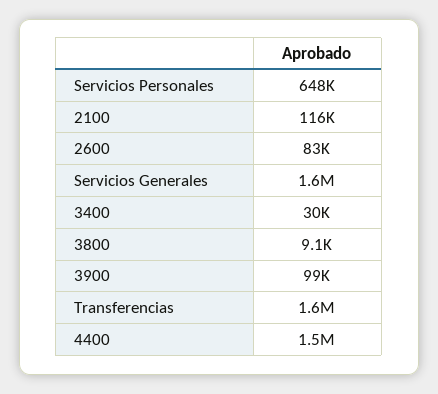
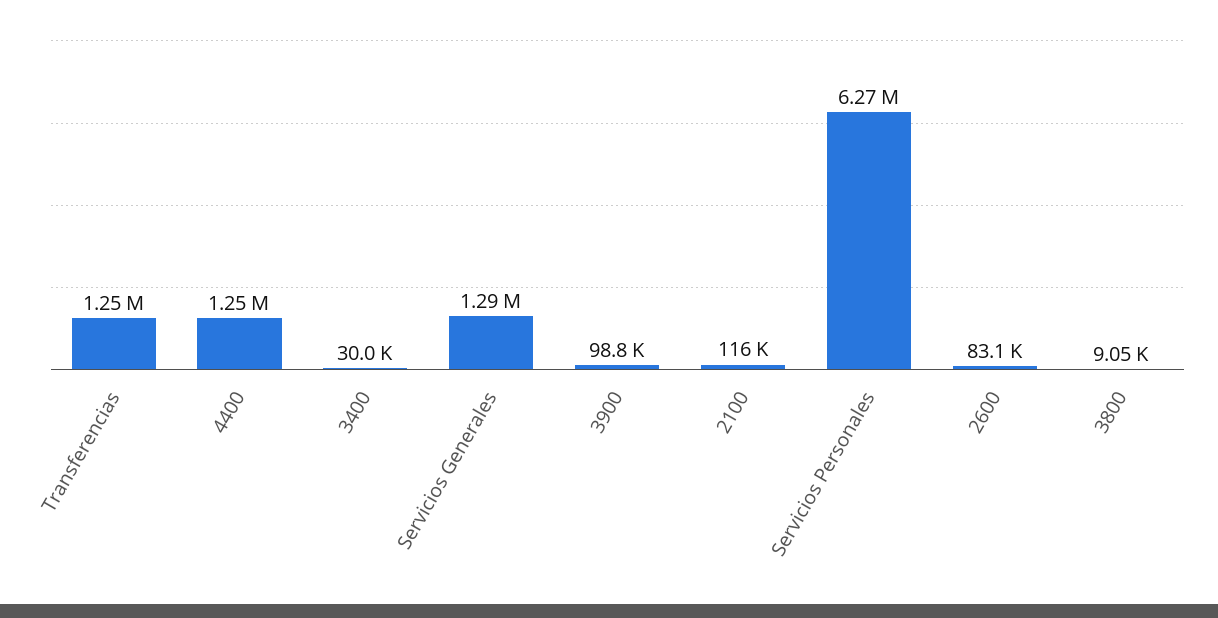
  {
-   "Servicios Personales": 648000,
+   "Servicios Personales": 6270000,
    "2100": 116000,
    "2600": 83100,
-   "Servicios Generales": 1600000,
+   "Servicios Generales": 1290000,
    "3400": 30000,
    "3800": 9050,
    "3900": 98800,
-   "Transferencias": 1600000,
+   "Transferencias": 1250000,
-   "4400": 1500000
+   "4400": 1250000
  }

